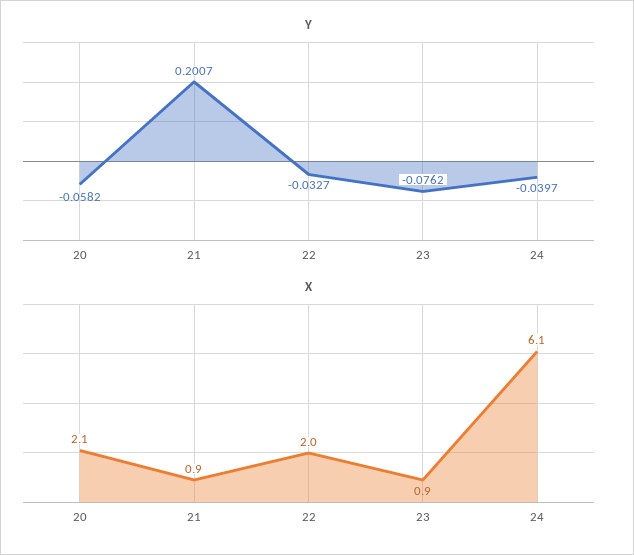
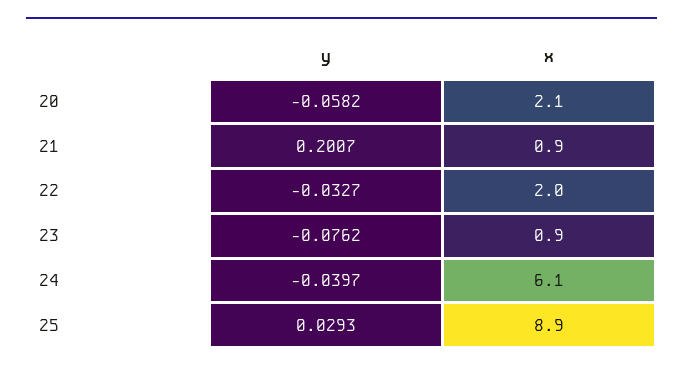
  {
    "Y": {
      "20": -0.0582,
      "21": 0.2007,
      "22": -0.0327,
      "23": -0.0762,
-     "24": -0.0397
+     "24": -0.0397,
+     "25": 0.0293
    },
    "X": {
      "20": 2.1,
      "21": 0.9,
      "22": 2,
      "23": 0.9,
-     "24": 6.1
+     "24": 6.1,
+     "25": 8.9
    }
  }

